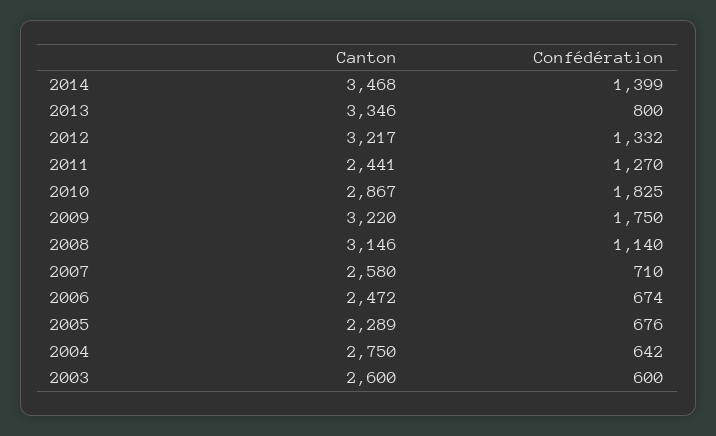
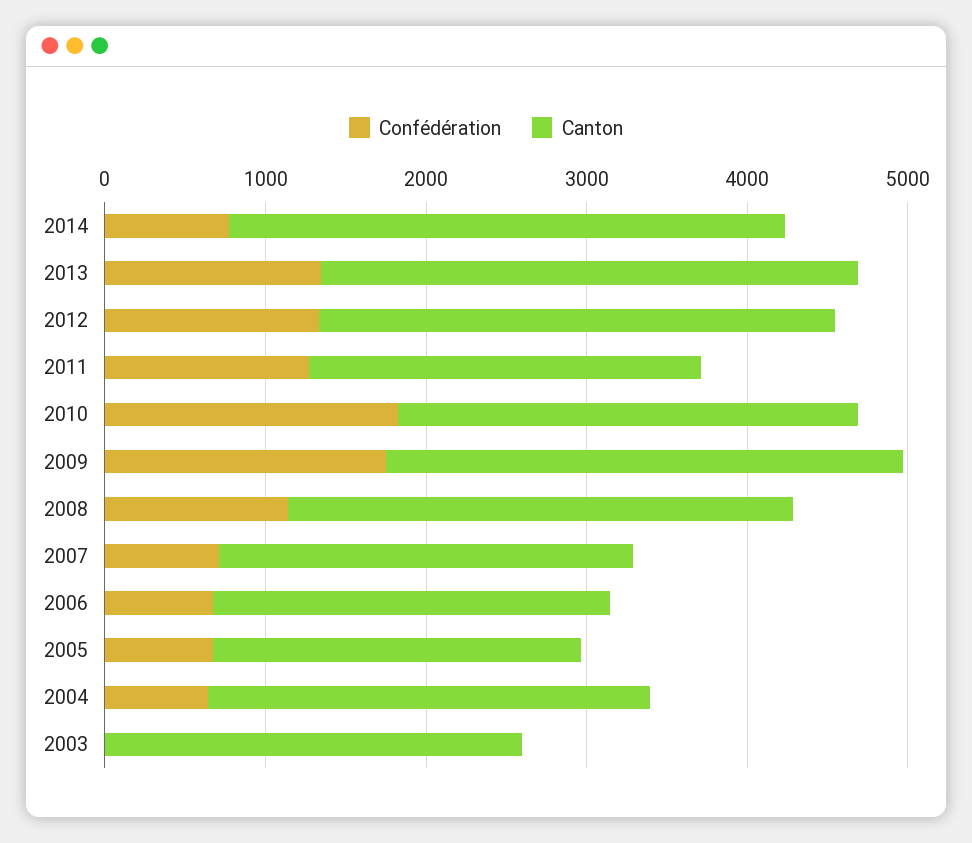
  {
    "Canton": {
      "2014": 3468,
      "2013": 3346,
      "2012": 3217,
      "2011": 2441,
      "2010": 2867,
      "2009": 3220,
      "2008": 3146,
      "2007": 2580,
      "2006": 2472,
      "2005": 2289,
      "2004": 2750,
      "2003": 2600
    },
    "Confédération": {
-     "2014": 1399,
+     "2014": 800,
-     "2013": 800,
+     "2013": 1400,
      "2012": 1332,
      "2011": 1270,
      "2010": 1825,
      "2009": 1750,
      "2008": 1140,
      "2007": 710,
      "2006": 674,
      "2005": 676,
      "2004": 642,
-     "2003": 600
+     "2003": 0
    }
  }

